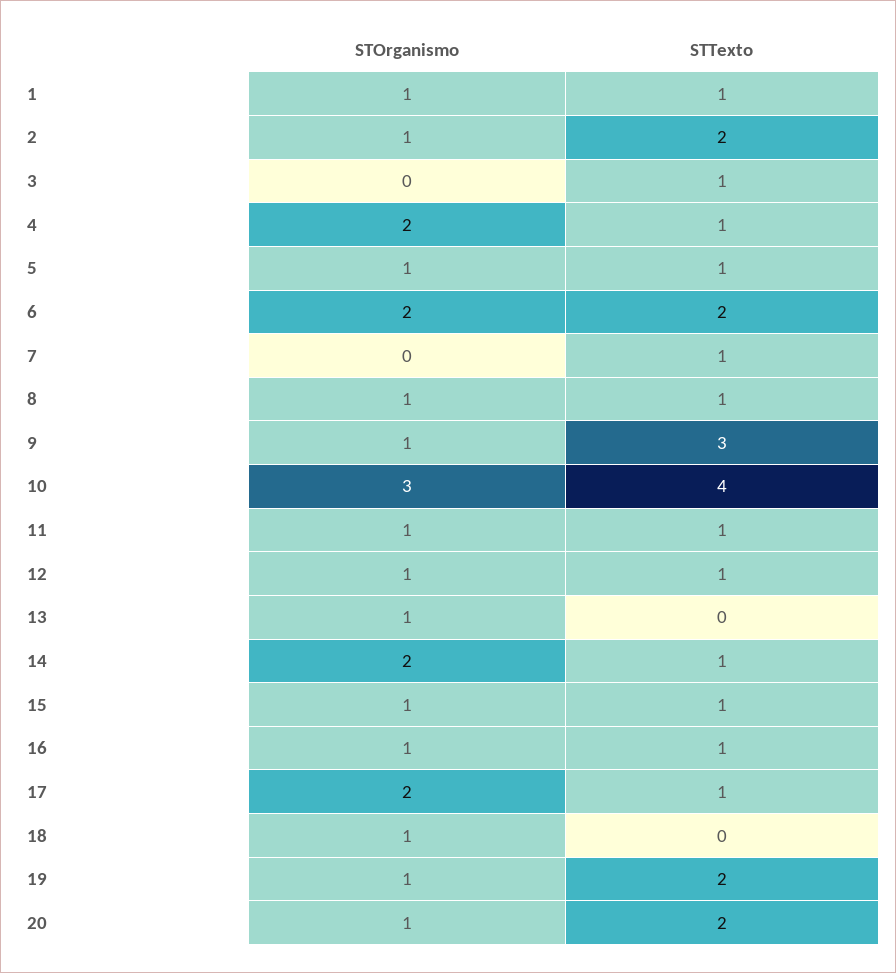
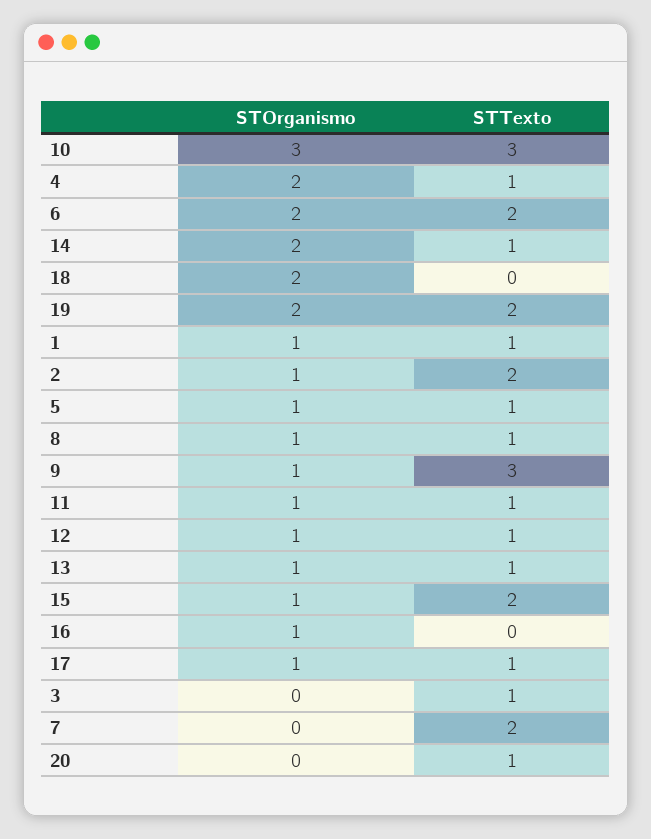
  {
    "STOrganismo": {
      "1": 1,
      "2": 1,
      "3": 0,
      "4": 2,
      "5": 1,
      "6": 2,
      "7": 0,
      "8": 1,
      "9": 1,
      "10": 3,
      "11": 1,
      "12": 1,
      "13": 1,
      "14": 2,
      "15": 1,
      "16": 1,
-     "17": 2,
+     "17": 1,
-     "18": 1,
+     "18": 2,
-     "19": 1,
+     "19": 2,
-     "20": 1
+     "20": 0
    },
    "STTexto": {
      "1": 1,
      "2": 2,
      "3": 1,
      "4": 1,
      "5": 1,
      "6": 2,
-     "7": 1,
+     "7": 2,
      "8": 1,
      "9": 3,
-     "10": 4,
+     "10": 3,
      "11": 1,
      "12": 1,
-     "13": 0,
+     "13": 1,
      "14": 1,
-     "15": 1,
+     "15": 2,
-     "16": 1,
+     "16": 0,
      "17": 1,
      "18": 0,
      "19": 2,
-     "20": 2
+     "20": 1
    }
  }

